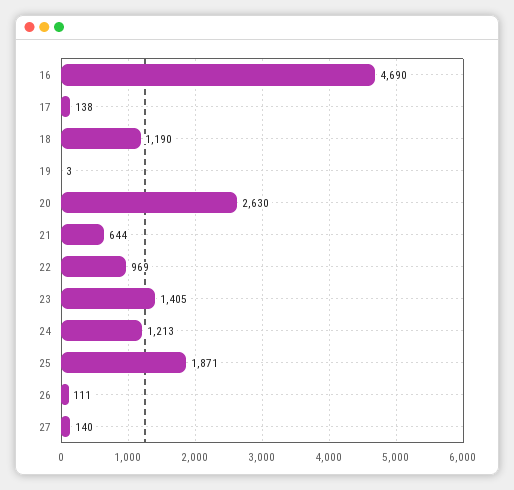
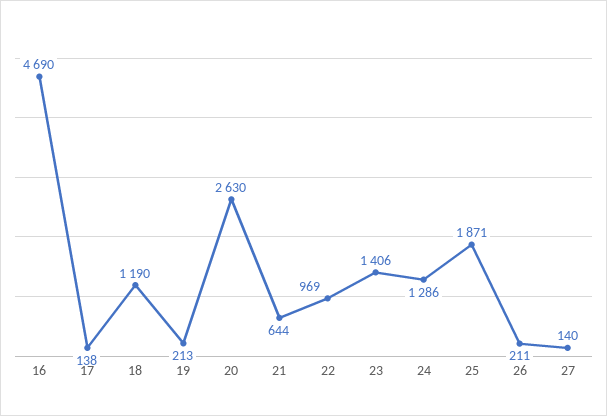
  {
    "16": 4690,
    "17": 138,
    "18": 1190,
-   "19": 3,
+   "19": 213,
    "20": 2630,
    "21": 644,
    "22": 969,
-   "23": 1405,
+   "23": 1406,
-   "24": 1213,
+   "24": 1286,
    "25": 1871,
-   "26": 111,
+   "26": 211,
    "27": 140
  }

